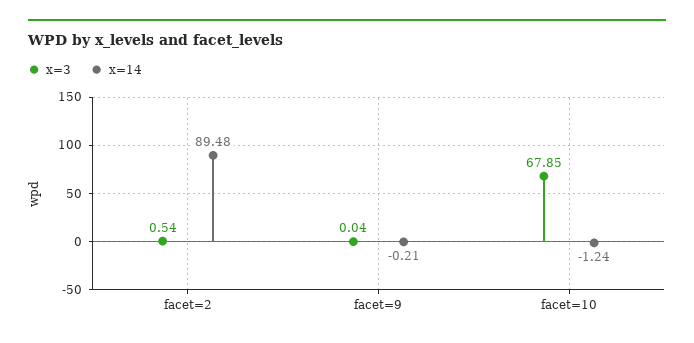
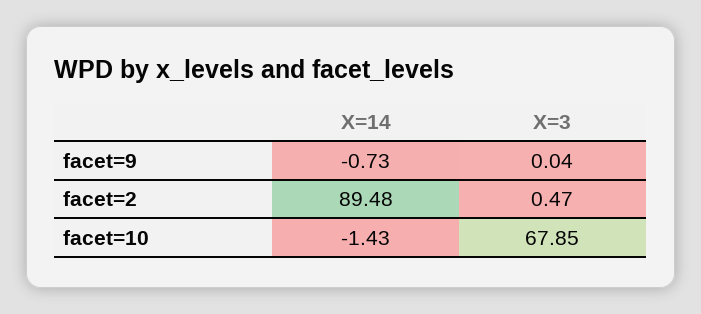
  {
    "x=3": {
-     "facet=2": 0.54,
+     "facet=2": 0.47,
      "facet=9": 0.04,
      "facet=10": 67.85
    },
    "x=14": {
      "facet=2": 89.48,
-     "facet=9": -0.21,
+     "facet=9": -0.73,
-     "facet=10": -1.24
+     "facet=10": -1.43
    }
  }

